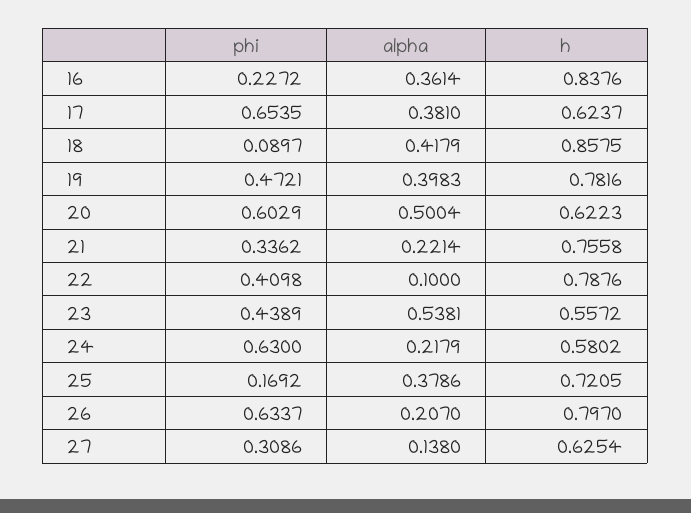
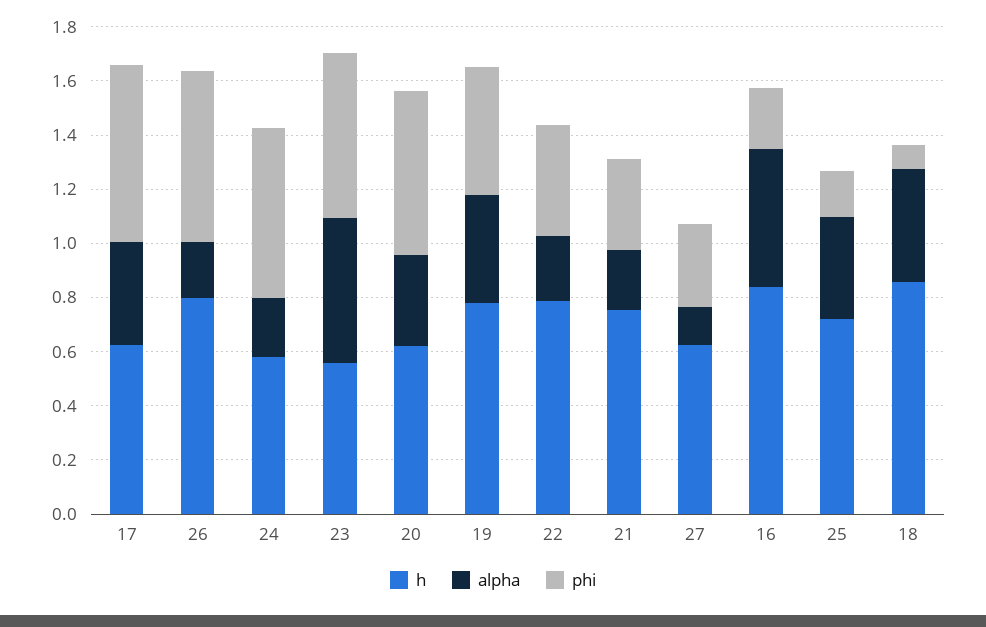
  {
    "phi": {
      "16": 0.2272,
      "17": 0.6535,
      "18": 0.0897,
      "19": 0.4721,
      "20": 0.6029,
      "21": 0.3362,
      "22": 0.4098,
-     "23": 0.4389,
+     "23": 0.6,
      "24": 0.63,
      "25": 0.1692,
      "26": 0.6337,
      "27": 0.3086
    },
    "alpha": {
-     "16": 0.3614,
+     "16": 0.5,
      "17": 0.381,
      "18": 0.4179,
      "19": 0.3983,
-     "20": 0.5004,
+     "20": 0.35,
      "21": 0.2214,
-     "22": 0.1,
+     "22": 0.25,
      "23": 0.5381,
      "24": 0.2179,
      "25": 0.3786,
      "26": 0.207,
      "27": 0.138
    },
    "h": {
      "16": 0.8376,
      "17": 0.6237,
      "18": 0.8575,
      "19": 0.7816,
      "20": 0.6223,
      "21": 0.7558,
      "22": 0.7876,
      "23": 0.5572,
      "24": 0.5802,
      "25": 0.7205,
      "26": 0.797,
      "27": 0.6254
    }
  }

